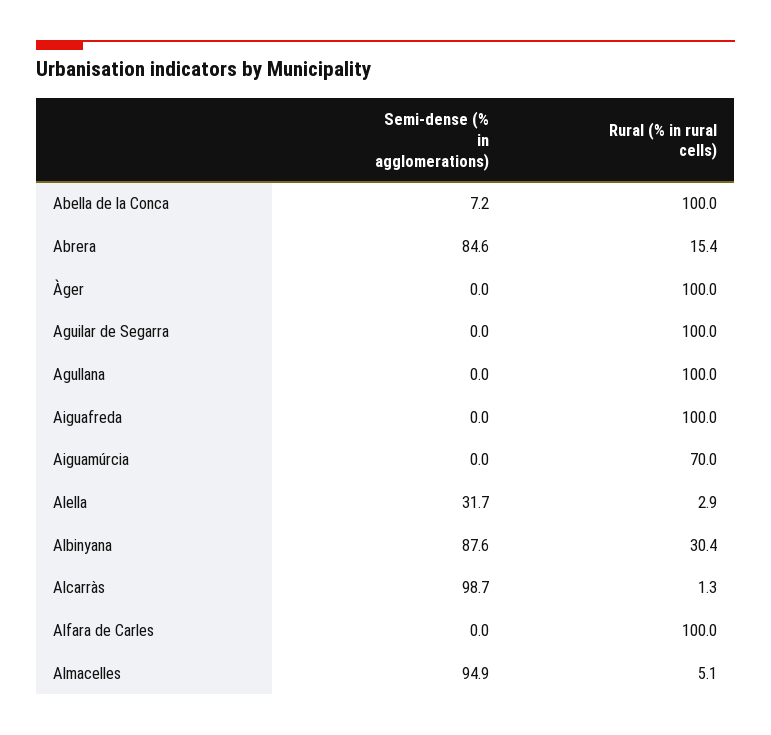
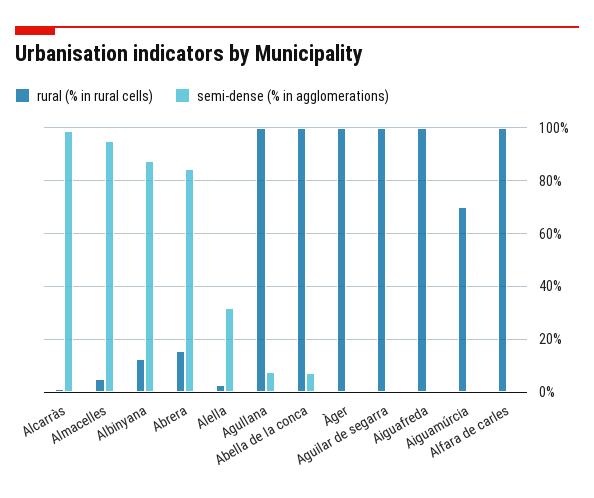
  {
    "Semi-dense (% in agglomerations)": {
      "Abella de la Conca": 7.2,
      "Abrera": 84.6,
      "Àger": 0,
      "Aguilar de Segarra": 0,
-     "Agullana": 0,
+     "Agullana": 7.5,
      "Aiguafreda": 0,
      "Aiguamúrcia": 0,
      "Alella": 31.7,
      "Albinyana": 87.6,
      "Alcarràs": 98.7,
      "Alfara de Carles": 0,
      "Almacelles": 94.9
    },
    "Rural (% in rural cells)": {
      "Abella de la Conca": 100,
      "Abrera": 15.4,
      "Àger": 100,
      "Aguilar de Segarra": 100,
      "Agullana": 100,
      "Aiguafreda": 100,
      "Aiguamúrcia": 70,
      "Alella": 2.9,
-     "Albinyana": 30.4,
+     "Albinyana": 12.5,
      "Alcarràs": 1.3,
      "Alfara de Carles": 100,
      "Almacelles": 5.1
    }
  }

